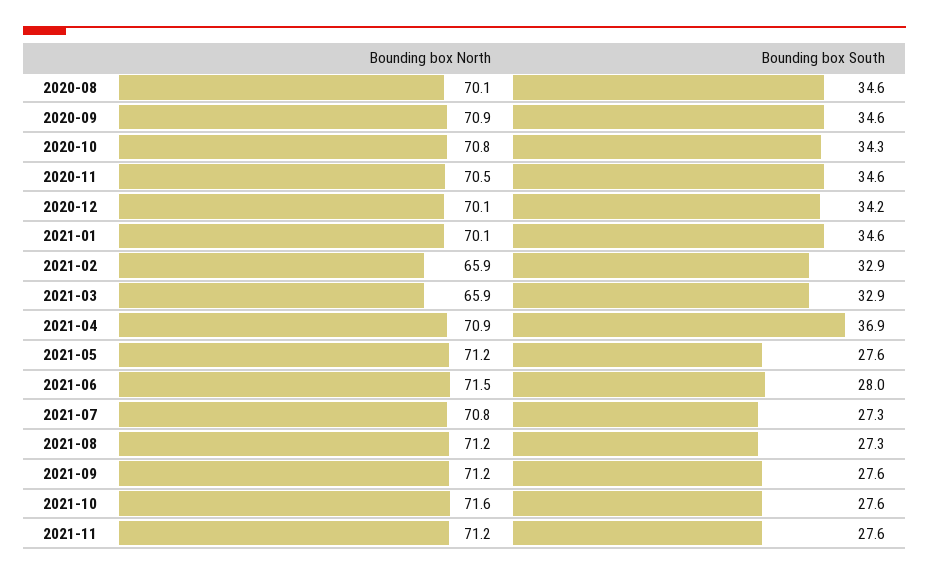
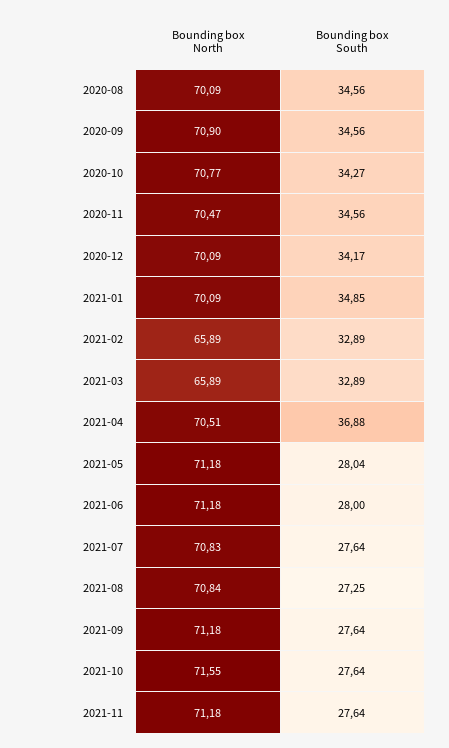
  {
    "Bounding box North": {
      "2020-08": 70.09,
      "2020-09": 70.9,
      "2020-10": 70.77,
      "2020-11": 70.47,
      "2020-12": 70.09,
      "2021-01": 70.09,
      "2021-02": 65.89,
      "2021-03": 65.89,
-     "2021-04": 70.9,
+     "2021-04": 70.51,
      "2021-05": 71.18,
-     "2021-06": 71.5,
+     "2021-06": 71.18,
      "2021-07": 70.83,
-     "2021-08": 71.2,
+     "2021-08": 70.84,
      "2021-09": 71.18,
      "2021-10": 71.55,
      "2021-11": 71.18
    },
    "Bounding box South": {
      "2020-08": 34.56,
      "2020-09": 34.56,
      "2020-10": 34.27,
      "2020-11": 34.56,
      "2020-12": 34.17,
-     "2021-01": 34.6,
+     "2021-01": 34.85,
      "2021-02": 32.89,
      "2021-03": 32.89,
      "2021-04": 36.88,
-     "2021-05": 27.6,
+     "2021-05": 28.04,
      "2021-06": 28,
-     "2021-07": 27.3,
+     "2021-07": 27.64,
      "2021-08": 27.25,
      "2021-09": 27.64,
      "2021-10": 27.64,
      "2021-11": 27.64
    }
  }

